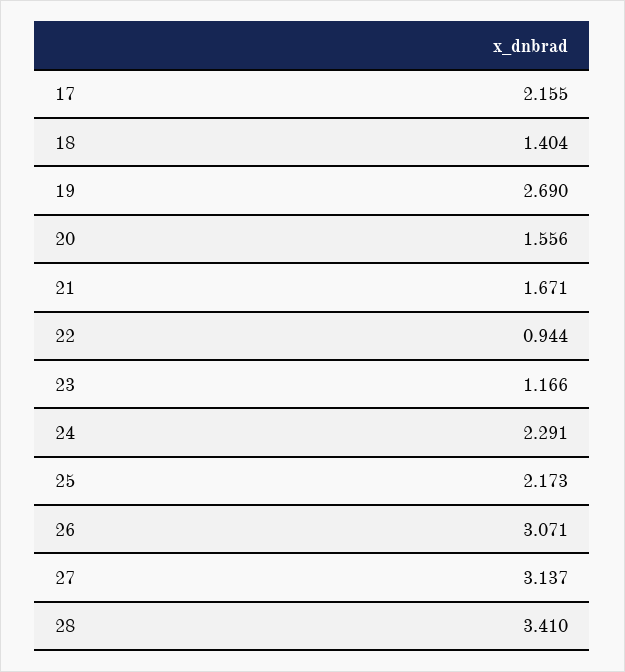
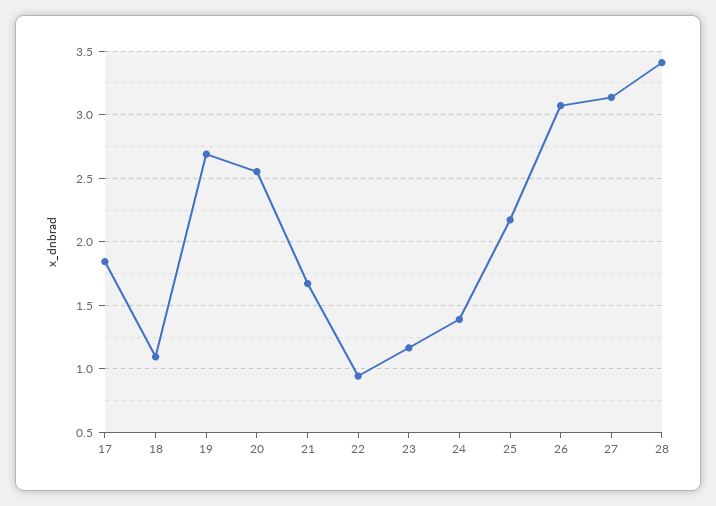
  {
-   "17": 2.155,
+   "17": 1.85,
-   "18": 1.404,
+   "18": 1.1,
    "19": 2.69,
-   "20": 1.556,
+   "20": 2.55,
    "21": 1.671,
    "22": 0.944,
    "23": 1.166,
-   "24": 2.291,
+   "24": 1.4,
    "25": 2.173,
    "26": 3.071,
    "27": 3.137,
    "28": 3.41
  }

